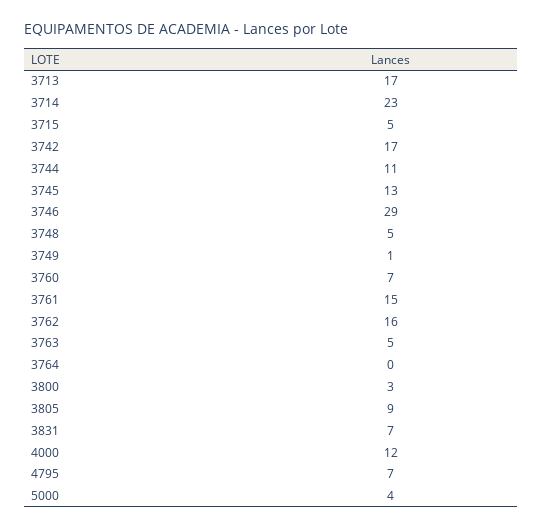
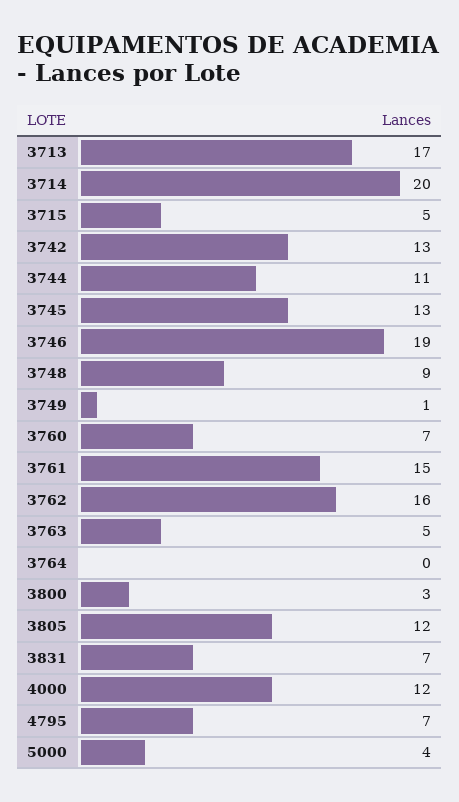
  {
    "3713": 17,
-   "3714": 23,
+   "3714": 20,
    "3715": 5,
-   "3742": 17,
+   "3742": 13,
    "3744": 11,
    "3745": 13,
-   "3746": 29,
+   "3746": 19,
-   "3748": 5,
+   "3748": 9,
    "3749": 1,
    "3760": 7,
    "3761": 15,
    "3762": 16,
    "3763": 5,
    "3764": 0,
    "3800": 3,
-   "3805": 9,
+   "3805": 12,
    "3831": 7,
    "4000": 12,
    "4795": 7,
    "5000": 4
  }

